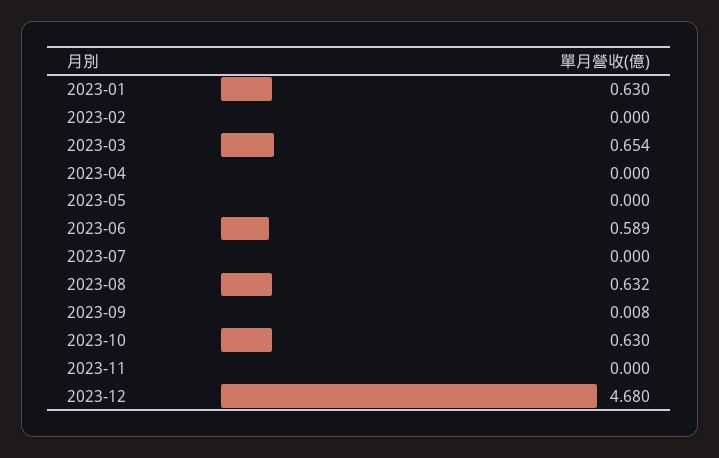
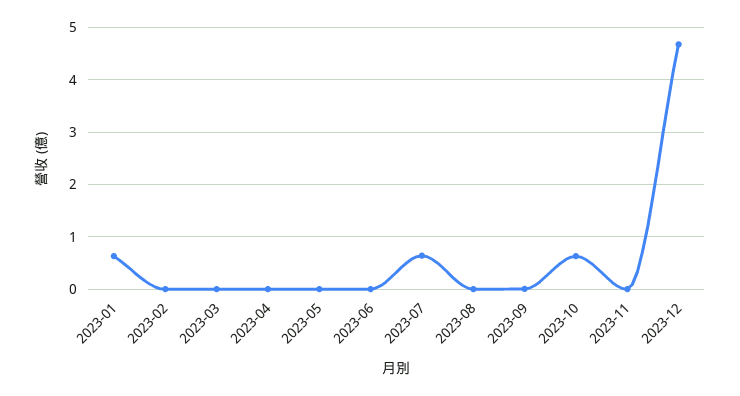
  {
    "2023-01": 0.63,
    "2023-02": 0,
-   "2023-03": 0.654,
+   "2023-03": 0,
    "2023-04": 0,
    "2023-05": 0,
-   "2023-06": 0.589,
+   "2023-06": 0,
-   "2023-07": 0,
+   "2023-07": 0.6,
-   "2023-08": 0.632,
+   "2023-08": 0,
    "2023-09": 0.008,
    "2023-10": 0.63,
    "2023-11": 0,
    "2023-12": 4.68
  }

